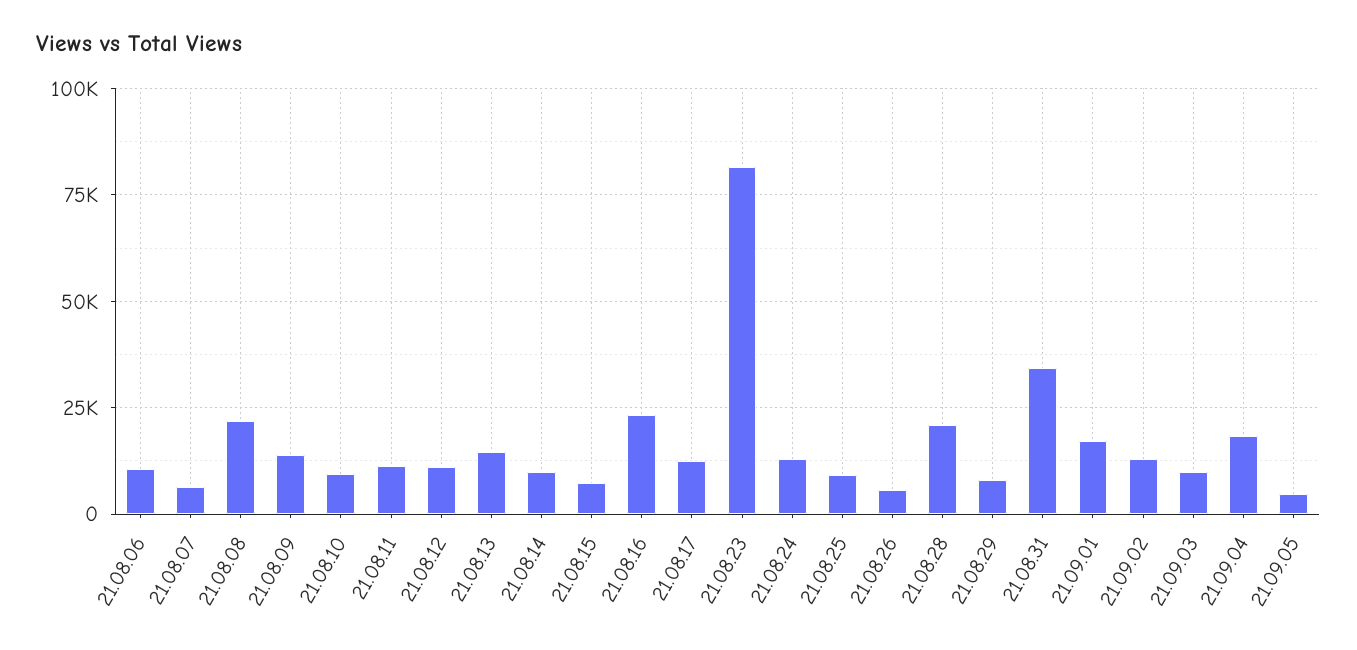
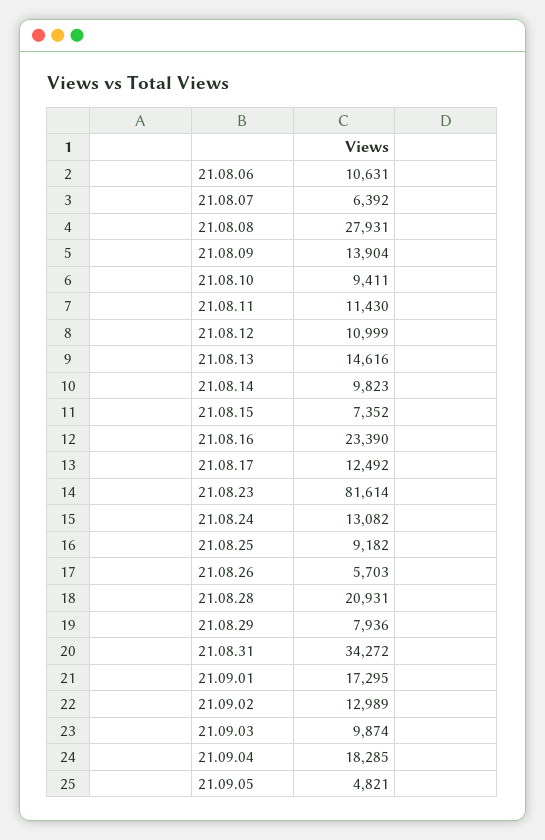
  {
    "21.08.06": 10631,
    "21.08.07": 6392,
-   "21.08.08": 22500,
+   "21.08.08": 27931,
    "21.08.09": 13904,
    "21.08.10": 9411,
    "21.08.11": 11430,
    "21.08.12": 10999,
    "21.08.13": 14616,
    "21.08.14": 9823,
    "21.08.15": 7352,
    "21.08.16": 23390,
    "21.08.17": 12492,
    "21.08.23": 81614,
    "21.08.24": 13082,
    "21.08.25": 9182,
    "21.08.26": 5703,
    "21.08.28": 20931,
    "21.08.29": 7936,
    "21.08.31": 34272,
    "21.09.01": 17295,
    "21.09.02": 12989,
    "21.09.03": 9874,
    "21.09.04": 18285,
    "21.09.05": 4821
  }

